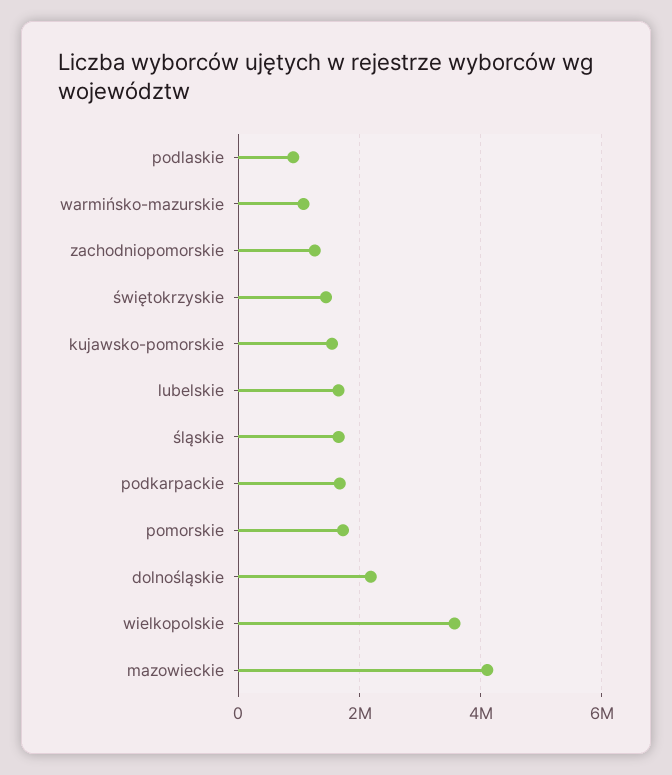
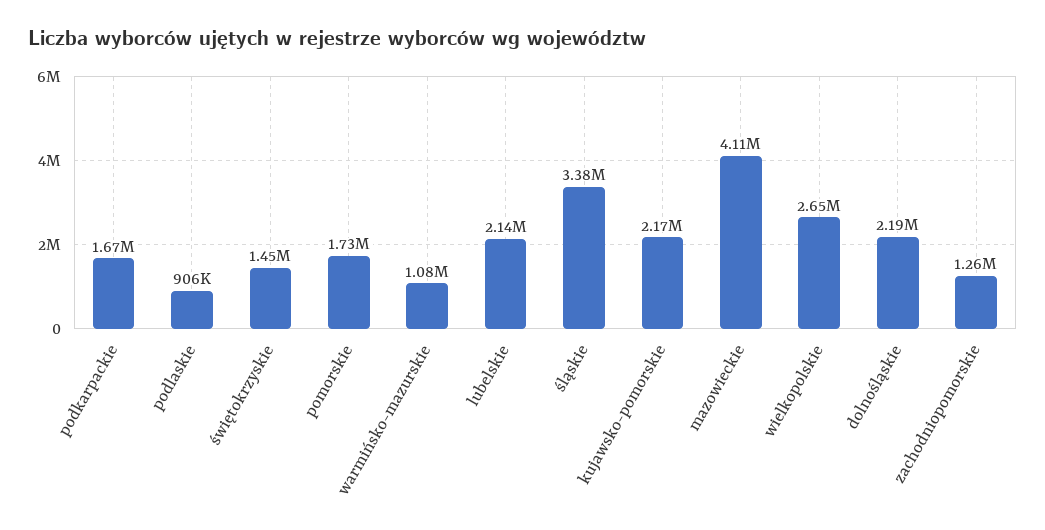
  {
    "podlaskie": 906000,
    "warmińsko-mazurskie": 1080000,
    "zachodniopomorskie": 1260000,
    "świętokrzyskie": 1450000,
-   "kujawsko-pomorskie": 1600000,
+   "kujawsko-pomorskie": 2170000,
-   "lubelskie": 1600000,
+   "lubelskie": 2140000,
-   "śląskie": 1600000,
+   "śląskie": 3380000,
    "podkarpackie": 1670000,
    "pomorskie": 1730000,
    "dolnośląskie": 2190000,
-   "wielkopolskie": 3600000,
+   "wielkopolskie": 2650000,
    "mazowieckie": 4110000
  }

